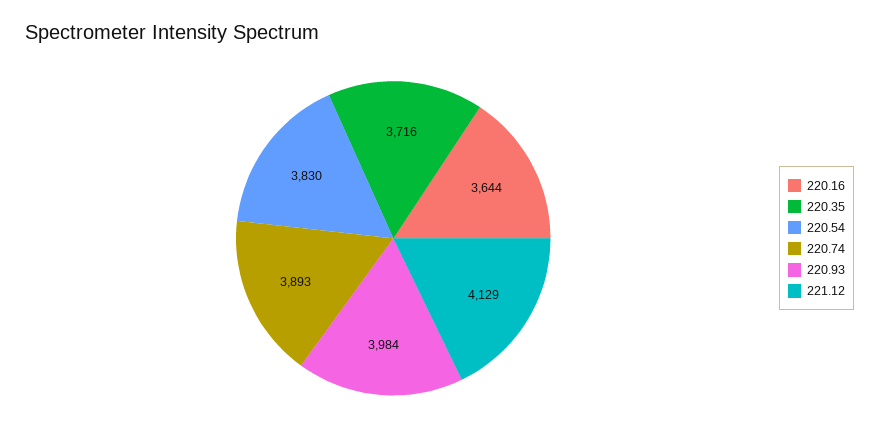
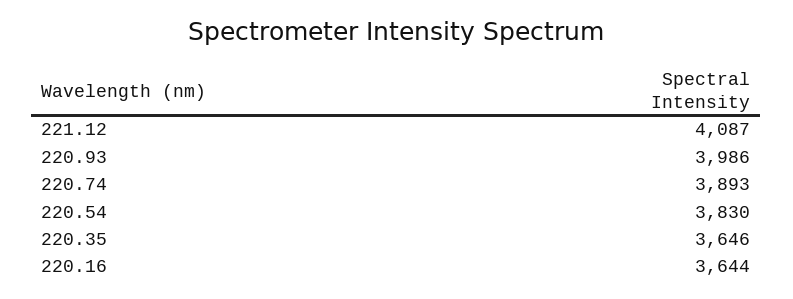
  {
    "220.16": 3644,
-   "220.35": 3716,
+   "220.35": 3646,
    "220.54": 3830,
    "220.74": 3893,
-   "220.93": 3984,
+   "220.93": 3986,
-   "221.12": 4129
+   "221.12": 4087
  }

